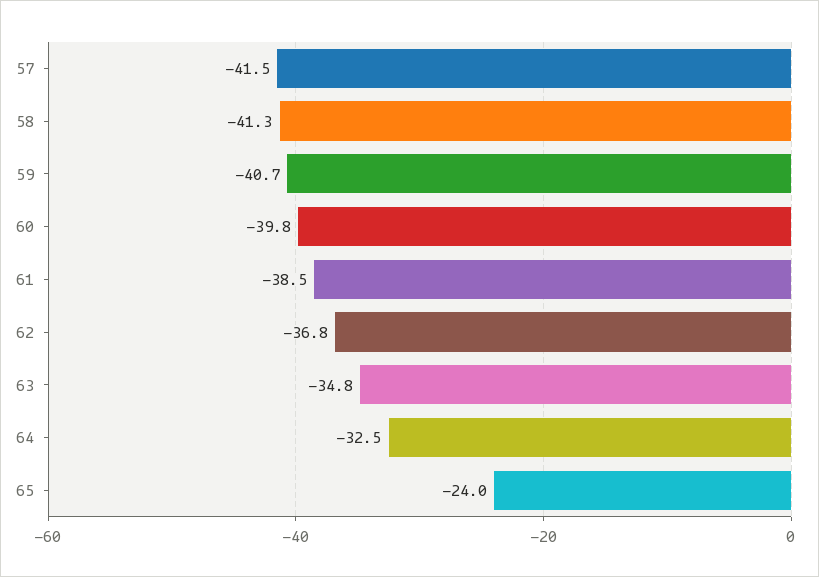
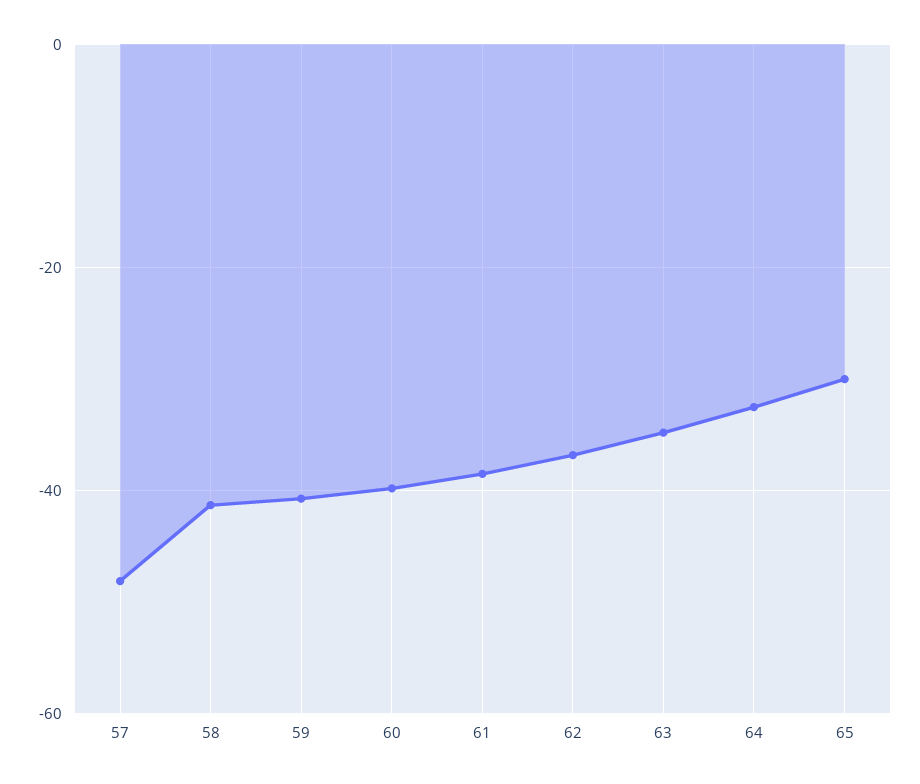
  {
-   "57": -41.5,
+   "57": -48,
    "58": -41.3,
    "59": -40.7,
    "60": -39.8,
    "61": -38.5,
    "62": -36.8,
    "63": -34.8,
    "64": -32.5,
-   "65": -24
+   "65": -30
  }

